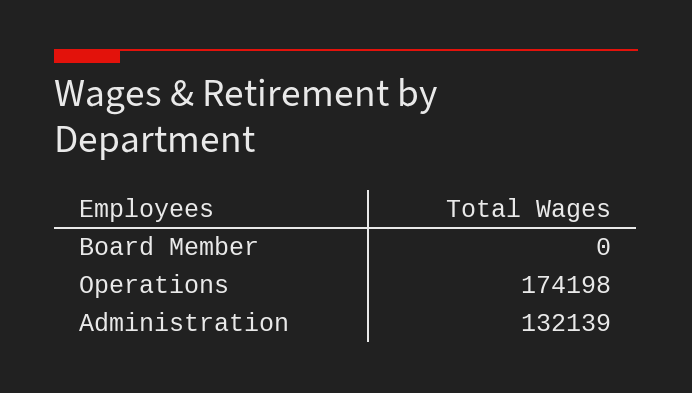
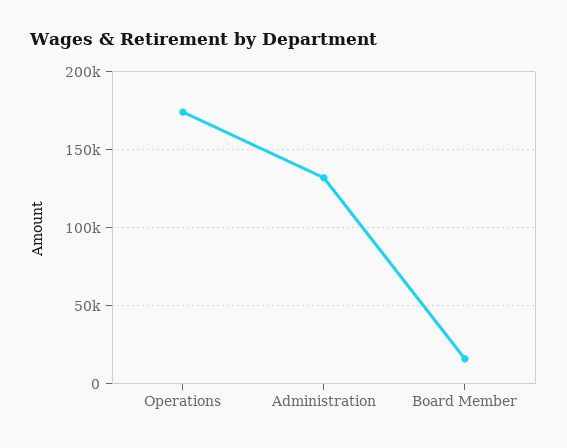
  {
-   "Board Member": 0,
+   "Board Member": 15000,
    "Operations": 174198,
    "Administration": 132139
  }

